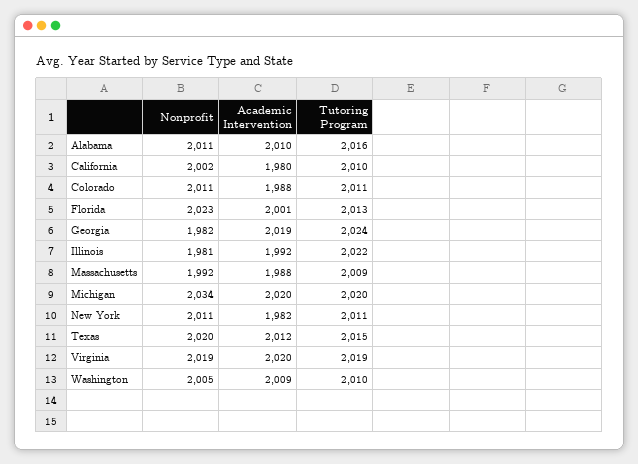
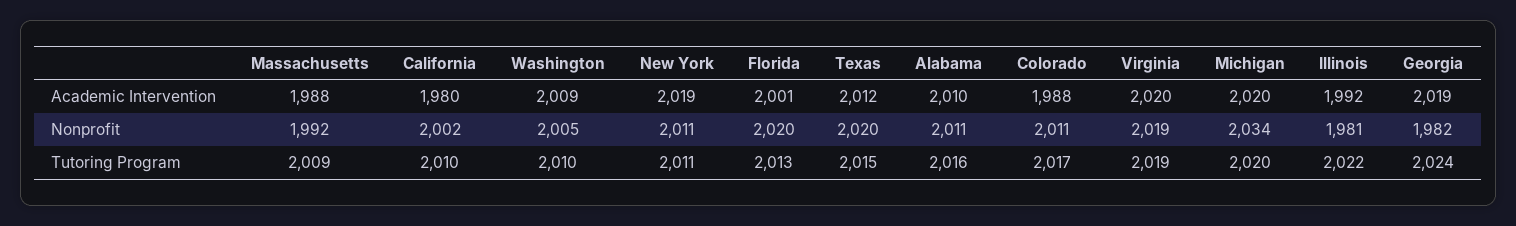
  {
    "Nonprofit": {
      "Alabama": 2011,
      "California": 2002,
      "Colorado": 2011,
-     "Florida": 2023,
+     "Florida": 2020,
      "Georgia": 1982,
      "Illinois": 1981,
      "Massachusetts": 1992,
      "Michigan": 2034,
      "New York": 2011,
      "Texas": 2020,
      "Virginia": 2019,
      "Washington": 2005
    },
    "Academic Intervention": {
      "Alabama": 2010,
      "California": 1980,
      "Colorado": 1988,
      "Florida": 2001,
      "Georgia": 2019,
      "Illinois": 1992,
      "Massachusetts": 1988,
      "Michigan": 2020,
-     "New York": 1982,
+     "New York": 2019,
      "Texas": 2012,
      "Virginia": 2020,
      "Washington": 2009
    },
    "Tutoring Program": {
      "Alabama": 2016,
      "California": 2010,
-     "Colorado": 2011,
+     "Colorado": 2017,
      "Florida": 2013,
      "Georgia": 2024,
      "Illinois": 2022,
      "Massachusetts": 2009,
      "Michigan": 2020,
      "New York": 2011,
      "Texas": 2015,
      "Virginia": 2019,
      "Washington": 2010
    }
  }

